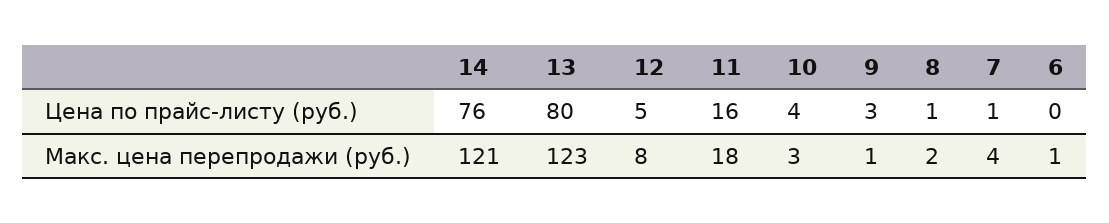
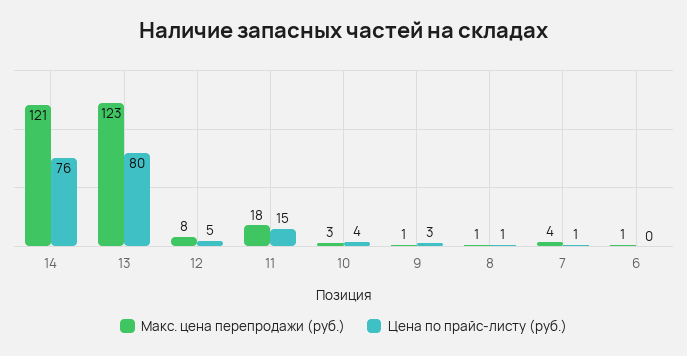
  {
    "Цена по прайс-листу (руб.)": {
      "14": 76,
      "13": 80,
      "12": 5,
-     "11": 16,
+     "11": 15,
      "10": 4,
      "9": 3,
      "8": 1,
      "7": 1,
      "6": 0
    },
    "Макс. цена перепродажи (руб.)": {
      "14": 121,
      "13": 123,
      "12": 8,
      "11": 18,
      "10": 3,
      "9": 1,
-     "8": 2,
+     "8": 1,
      "7": 4,
      "6": 1
    }
  }

